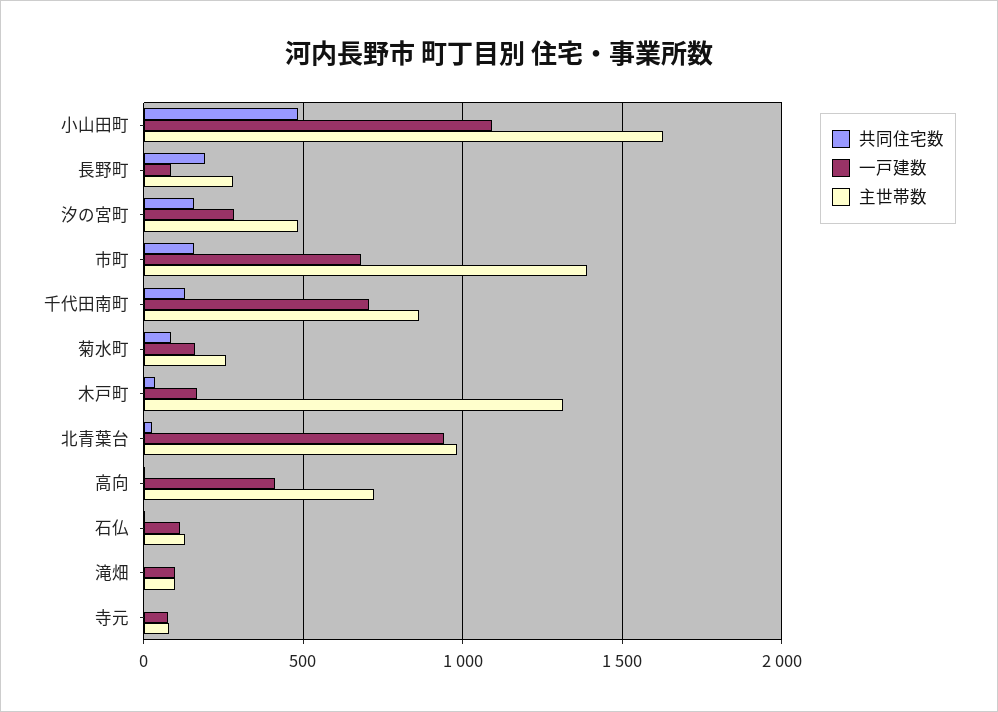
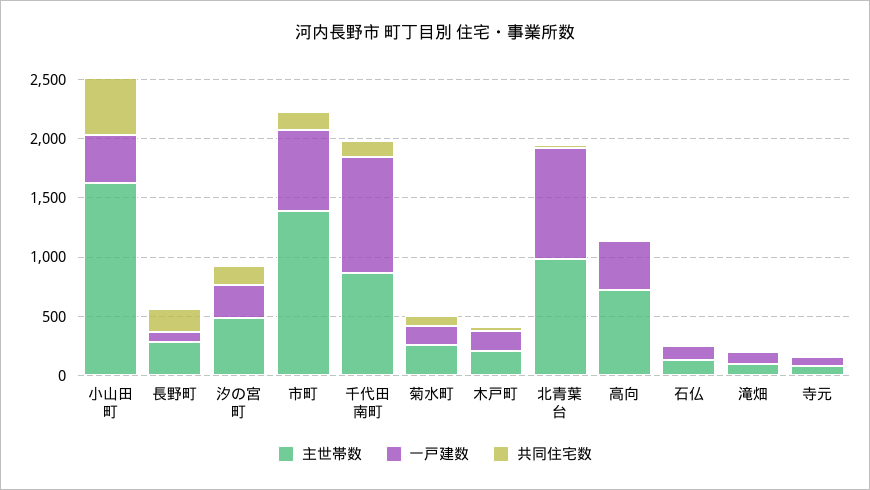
  {
    "共同住宅数": {
      "小山田町": 500,
      "長野町": 200,
      "汐の宮町": 150,
      "市町": 150,
      "千代田南町": 150,
      "菊水町": 100,
      "木戸町": 50,
      "北青葉台": 50,
      "高向": 0,
      "石仏": 0,
      "滝畑": 0,
      "寺元": 0
    },
    "一戸建数": {
-     "小山田町": 1100,
+     "小山田町": 400,
      "長野町": 100,
      "汐の宮町": 300,
      "市町": 700,
-     "千代田南町": 700,
+     "千代田南町": 1000,
      "菊水町": 150,
      "木戸町": 150,
      "北青葉台": 950,
      "高向": 400,
      "石仏": 100,
      "滝畑": 100,
      "寺元": 100
    },
    "主世帯数": {
      "小山田町": 1650,
      "長野町": 300,
      "汐の宮町": 500,
      "市町": 1400,
      "千代田南町": 850,
      "菊水町": 250,
-     "木戸町": 1300,
+     "木戸町": 200,
      "北青葉台": 1000,
      "高向": 700,
      "石仏": 150,
      "滝畑": 100,
      "寺元": 100
    }
  }

